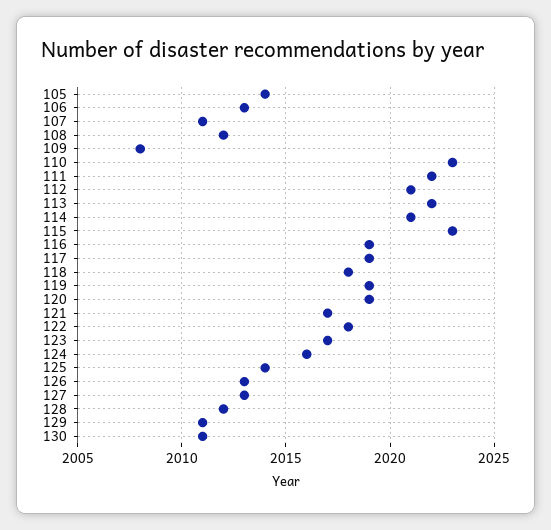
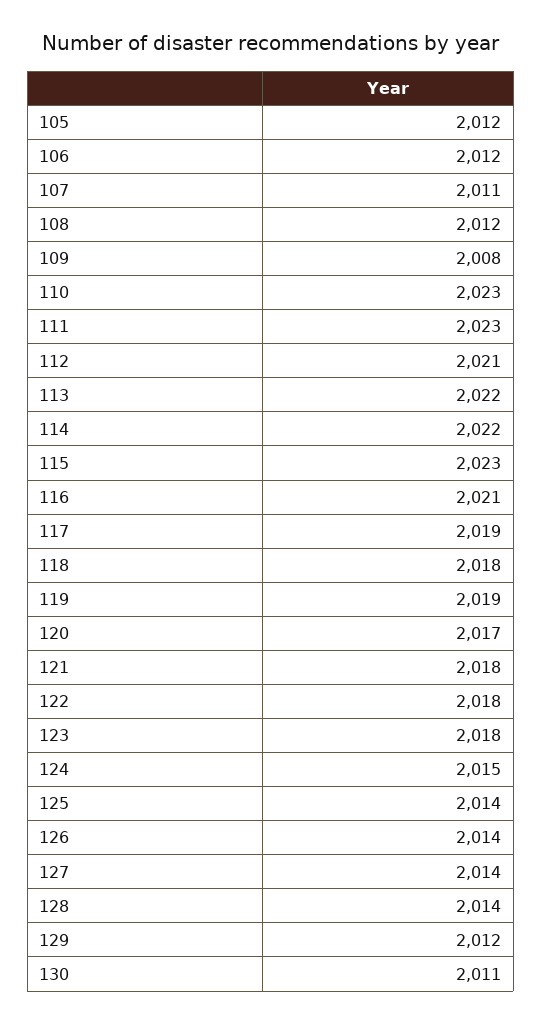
  {
-   "105": 2014,
+   "105": 2012,
-   "106": 2013,
+   "106": 2012,
    "107": 2011,
    "108": 2012,
    "109": 2008,
    "110": 2023,
-   "111": 2022,
+   "111": 2023,
    "112": 2021,
    "113": 2022,
-   "114": 2021,
+   "114": 2022,
    "115": 2023,
-   "116": 2019,
+   "116": 2021,
    "117": 2019,
    "118": 2018,
    "119": 2019,
-   "120": 2019,
+   "120": 2017,
-   "121": 2017,
+   "121": 2018,
    "122": 2018,
-   "123": 2017,
+   "123": 2018,
-   "124": 2016,
+   "124": 2015,
    "125": 2014,
-   "126": 2013,
+   "126": 2014,
-   "127": 2013,
+   "127": 2014,
-   "128": 2012,
+   "128": 2014,
-   "129": 2011,
+   "129": 2012,
    "130": 2011
  }

